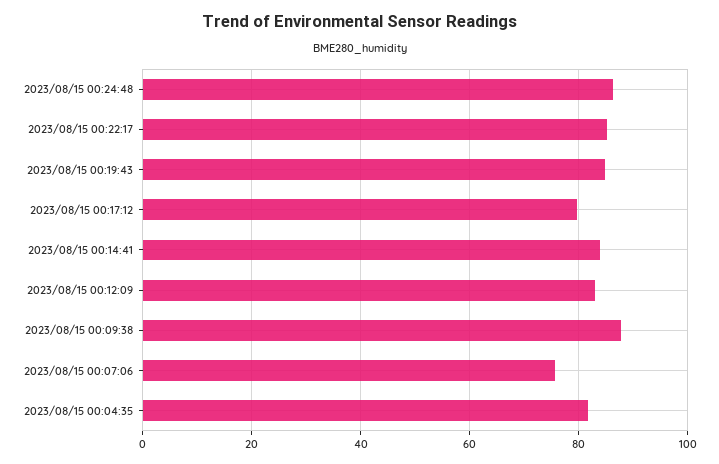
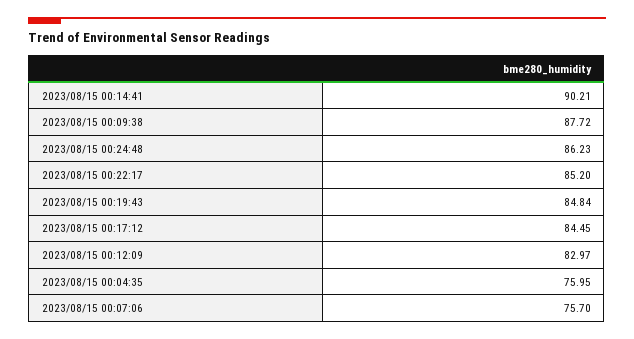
  {
    "2023/08/15 00:24:48": 86.23,
    "2023/08/15 00:22:17": 85.2,
    "2023/08/15 00:19:43": 84.84,
-   "2023/08/15 00:17:12": 80,
+   "2023/08/15 00:17:12": 84.45,
-   "2023/08/15 00:14:41": 84,
+   "2023/08/15 00:14:41": 90.21,
    "2023/08/15 00:12:09": 82.97,
    "2023/08/15 00:09:38": 87.72,
    "2023/08/15 00:07:06": 75.7,
-   "2023/08/15 00:04:35": 82
+   "2023/08/15 00:04:35": 75.95
  }

